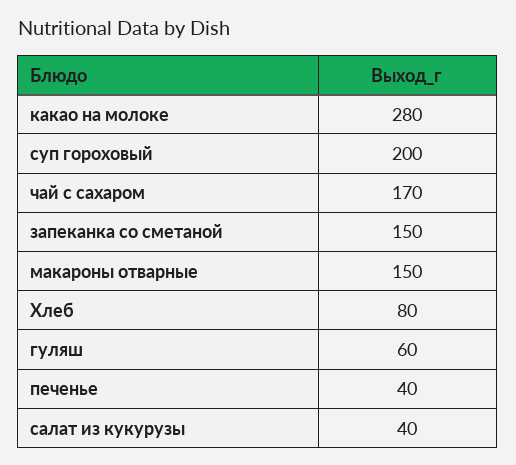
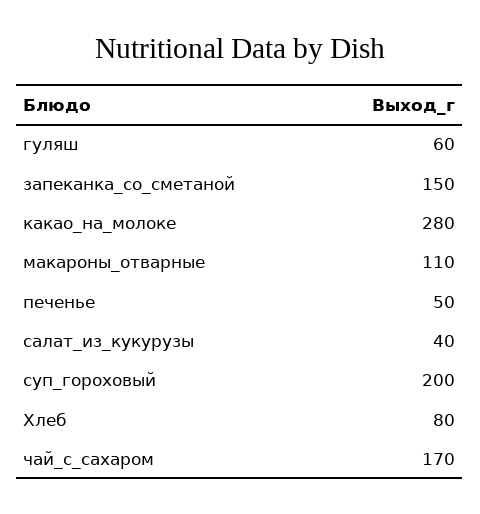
  {
    "какао на молоке": 280,
    "суп гороховый": 200,
    "чай с сахаром": 170,
    "запеканка со сметаной": 150,
-   "макароны отварные": 150,
+   "макароны отварные": 110,
    "Хлеб": 80,
    "гуляш": 60,
-   "печенье": 40,
+   "печенье": 50,
    "салат из кукурузы": 40
  }

